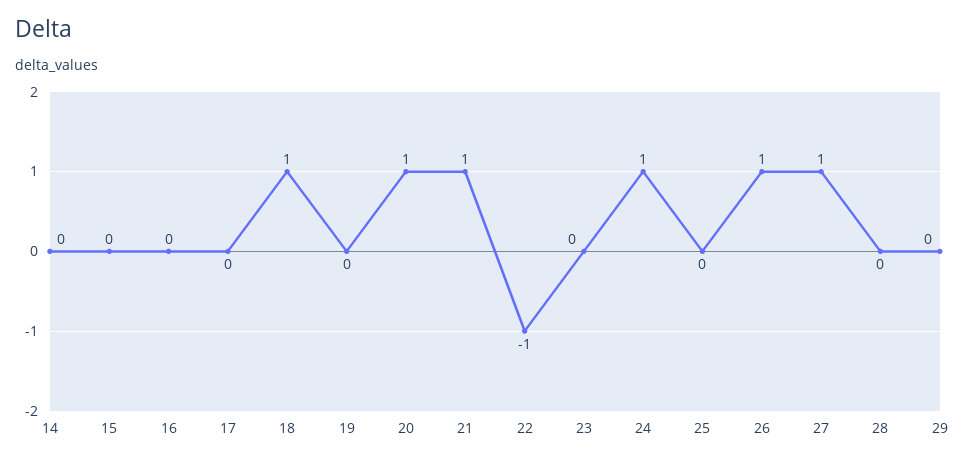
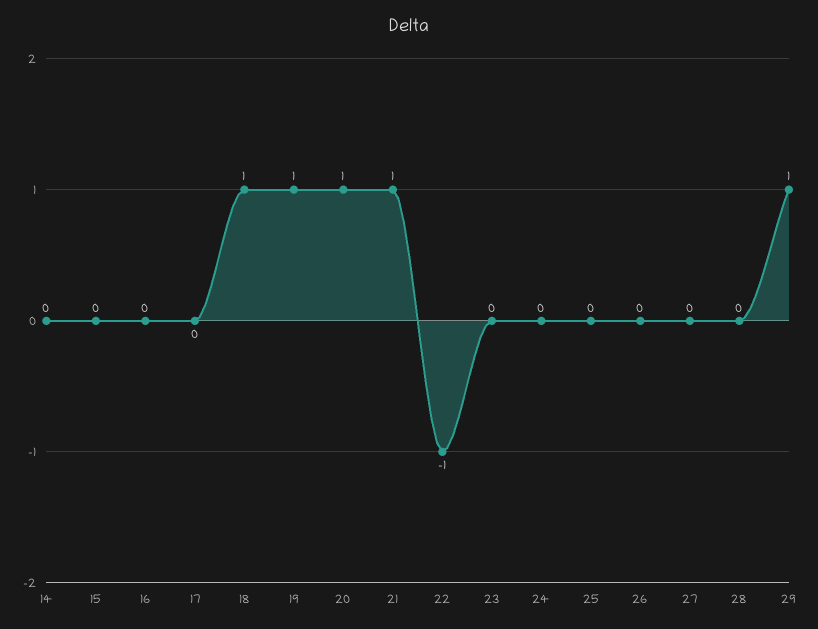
  {
    "14": 0,
    "15": 0,
    "16": 0,
    "17": 0,
    "18": 1,
-   "19": 0,
+   "19": 1,
    "20": 1,
    "21": 1,
    "22": -1,
    "23": 0,
-   "24": 1,
+   "24": 0,
    "25": 0,
-   "26": 1,
+   "26": 0,
-   "27": 1,
+   "27": 0,
    "28": 0,
-   "29": 0
+   "29": 1
  }

